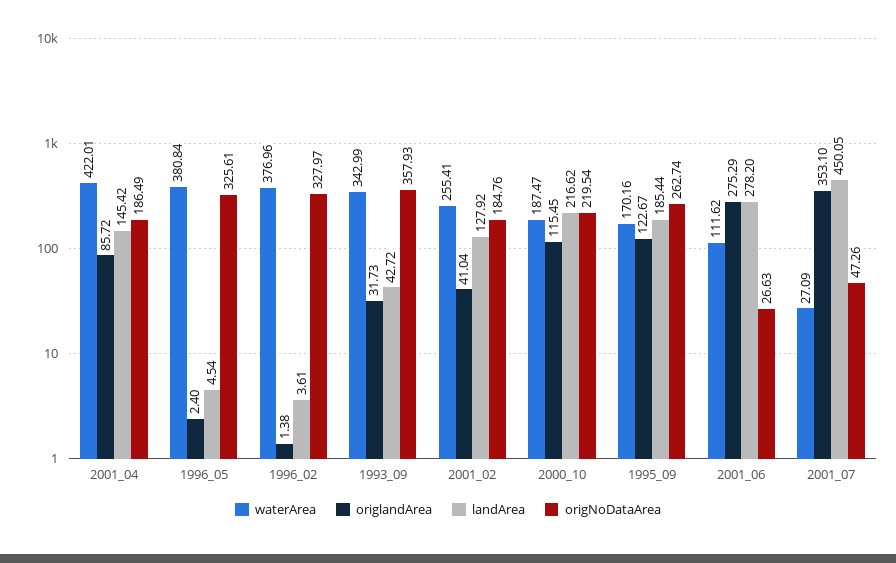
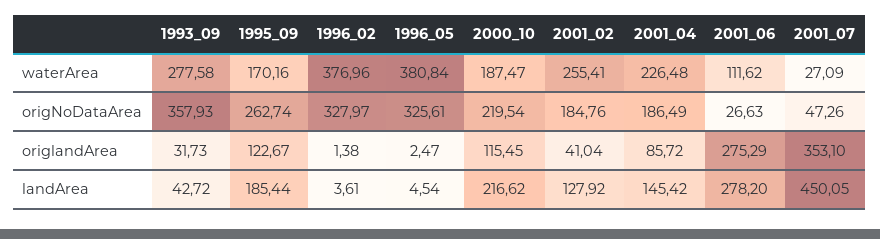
  {
    "waterArea": {
-     "2001_04": 422.01,
+     "2001_04": 226.48,
      "1996_05": 380.84,
      "1996_02": 376.96,
-     "1993_09": 342.99,
+     "1993_09": 277.58,
      "2001_02": 255.41,
      "2000_10": 187.47,
      "1995_09": 170.16,
      "2001_06": 111.62,
      "2001_07": 27.09
    },
    "origlandArea": {
      "2001_04": 85.72,
-     "1996_05": 2.4,
+     "1996_05": 2.47,
      "1996_02": 1.38,
      "1993_09": 31.73,
      "2001_02": 41.04,
      "2000_10": 115.45,
      "1995_09": 122.67,
      "2001_06": 275.29,
      "2001_07": 353.1
    },
    "landArea": {
      "2001_04": 145.42,
      "1996_05": 4.54,
      "1996_02": 3.61,
      "1993_09": 42.72,
      "2001_02": 127.92,
      "2000_10": 216.62,
      "1995_09": 185.44,
      "2001_06": 278.2,
      "2001_07": 450.05
    },
    "origNoDataArea": {
      "2001_04": 186.49,
      "1996_05": 325.61,
      "1996_02": 327.97,
      "1993_09": 357.93,
      "2001_02": 184.76,
      "2000_10": 219.54,
      "1995_09": 262.74,
      "2001_06": 26.63,
      "2001_07": 47.26
    }
  }

